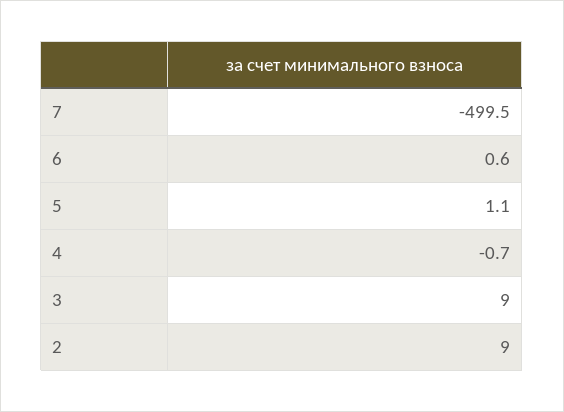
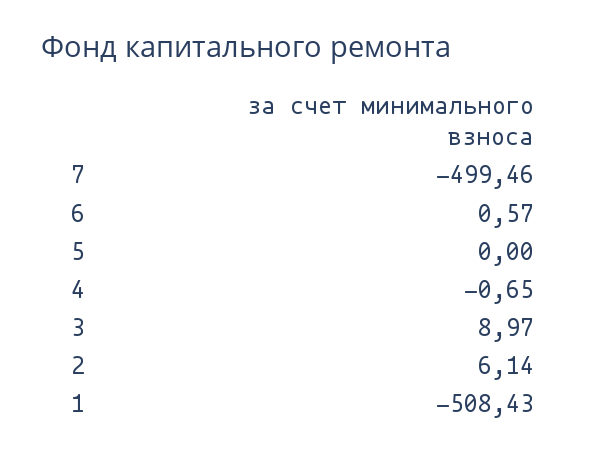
  {
    "7": -499.46,
    "6": 0.57,
-   "5": 1.1,
+   "5": 0,
    "4": -0.65,
    "3": 8.97,
-   "2": 9
+   "2": 6.14,
+   "1": -508.43
  }

